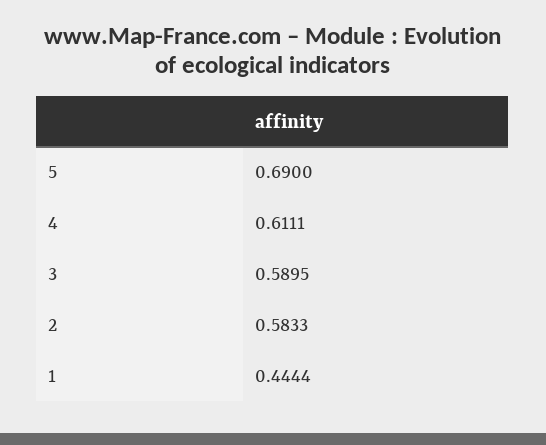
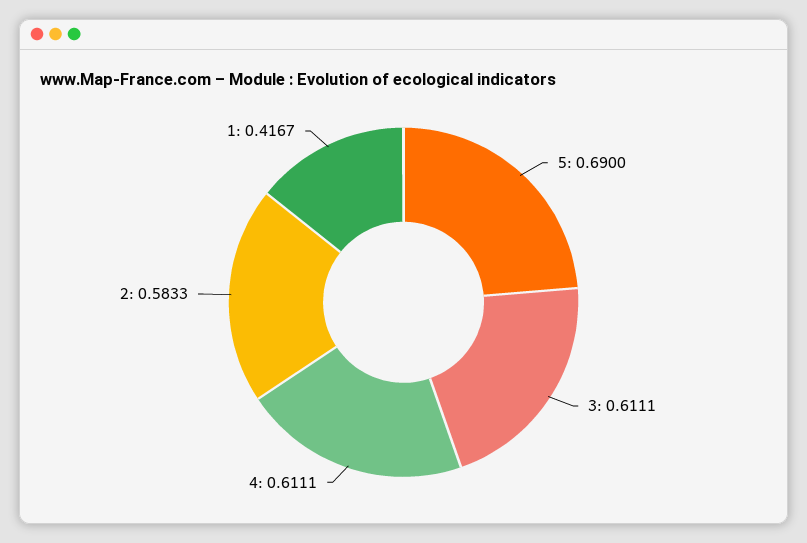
  {
    "5": 0.69,
    "4": 0.6111,
-   "3": 0.5895,
+   "3": 0.6111,
    "2": 0.5833,
-   "1": 0.4444
+   "1": 0.4167
  }

